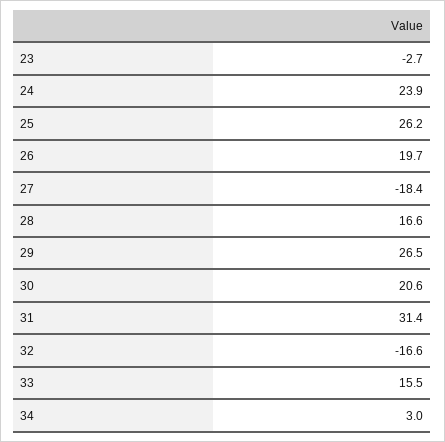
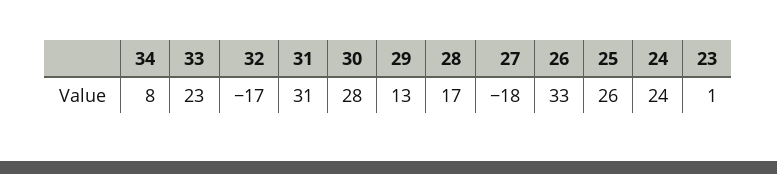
  {
-   "23": -2.7,
+   "23": 1,
    "24": 23.9,
    "25": 26.2,
-   "26": 19.7,
+   "26": 33,
    "27": -18.4,
    "28": 16.6,
-   "29": 26.5,
+   "29": 13,
-   "30": 20.6,
+   "30": 28,
    "31": 31.4,
    "32": -16.6,
-   "33": 15.5,
+   "33": 23,
-   "34": 3
+   "34": 8
  }

